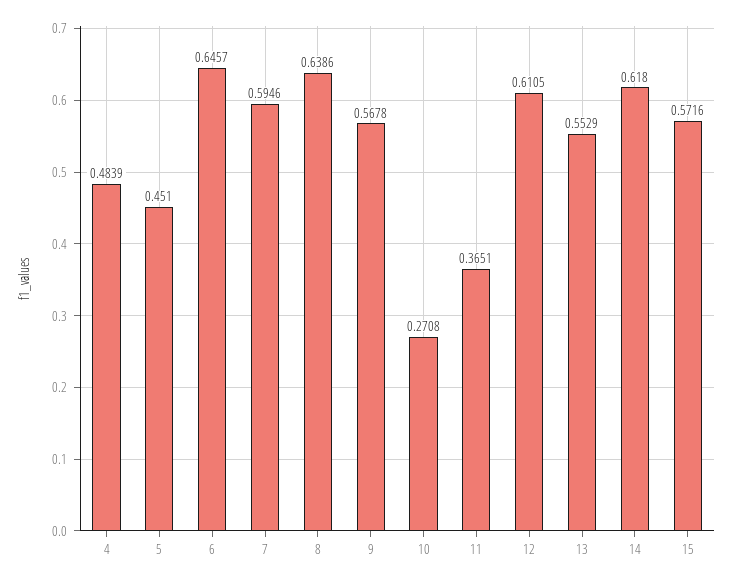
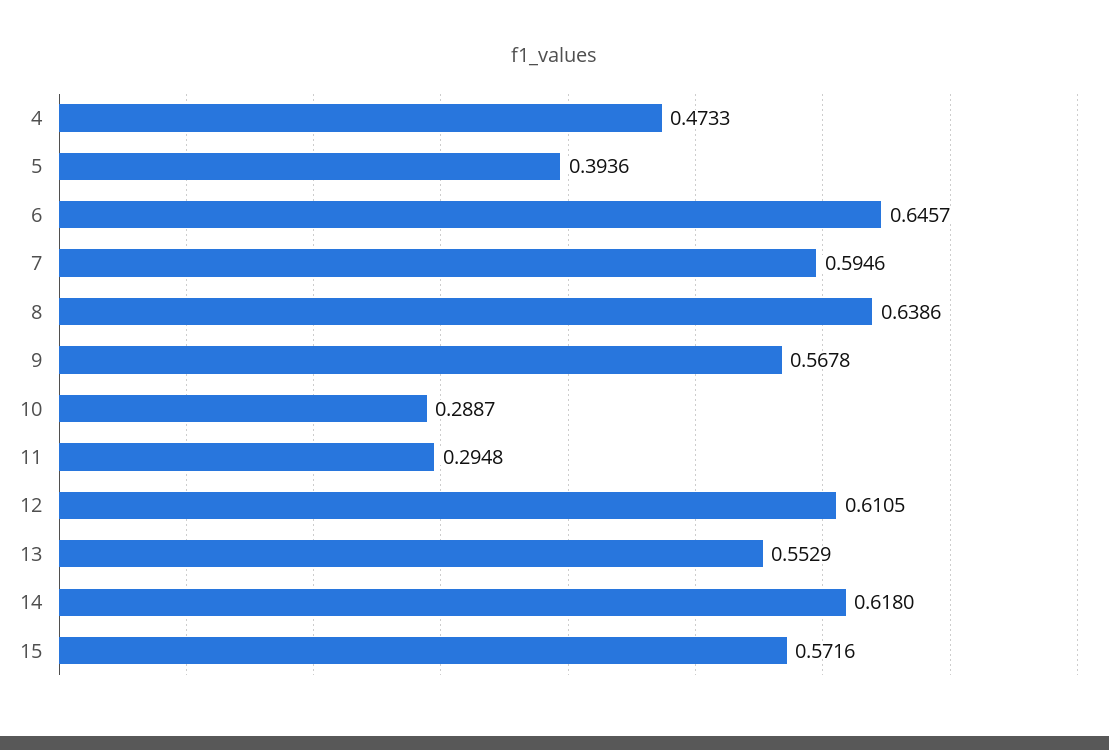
  {
-   "4": 0.4839,
+   "4": 0.4733,
-   "5": 0.451,
+   "5": 0.3936,
    "6": 0.6457,
    "7": 0.5946,
    "8": 0.6386,
    "9": 0.5678,
-   "10": 0.2708,
+   "10": 0.2887,
-   "11": 0.3651,
+   "11": 0.2948,
    "12": 0.6105,
    "13": 0.5529,
    "14": 0.618,
    "15": 0.5716
  }

